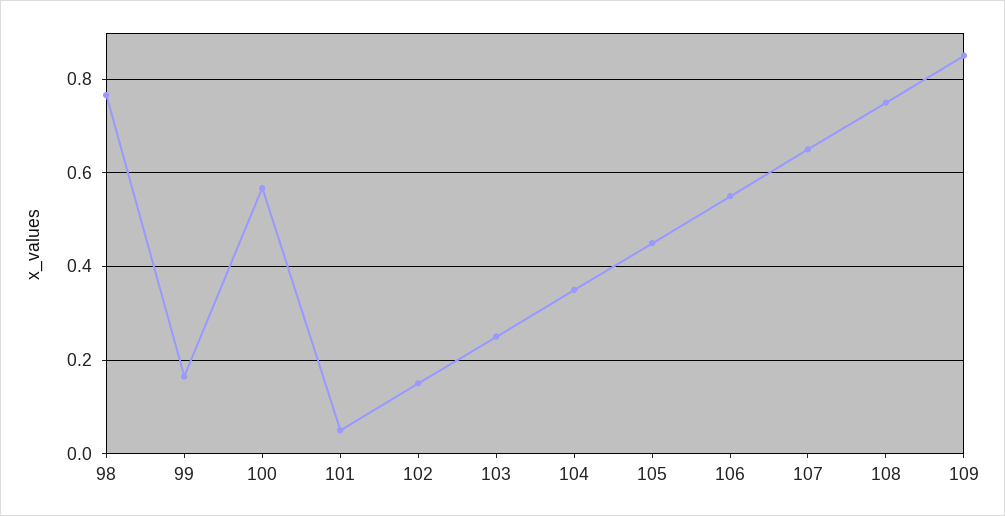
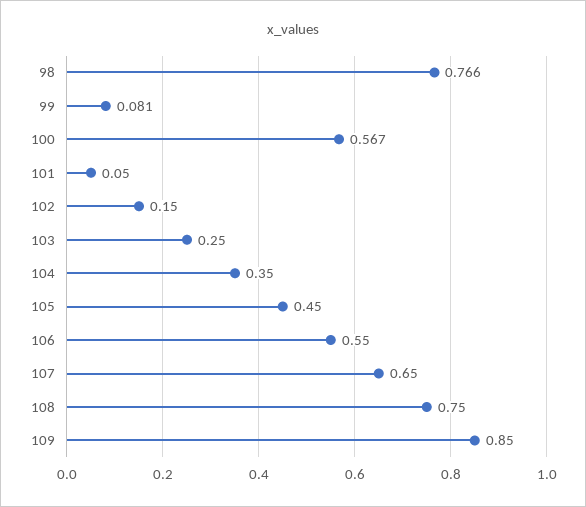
  {
    "98": 0.766,
-   "99": 0.16,
+   "99": 0.081,
    "100": 0.567,
    "101": 0.05,
    "102": 0.15,
    "103": 0.25,
    "104": 0.35,
    "105": 0.45,
    "106": 0.55,
    "107": 0.65,
    "108": 0.75,
    "109": 0.85
  }

